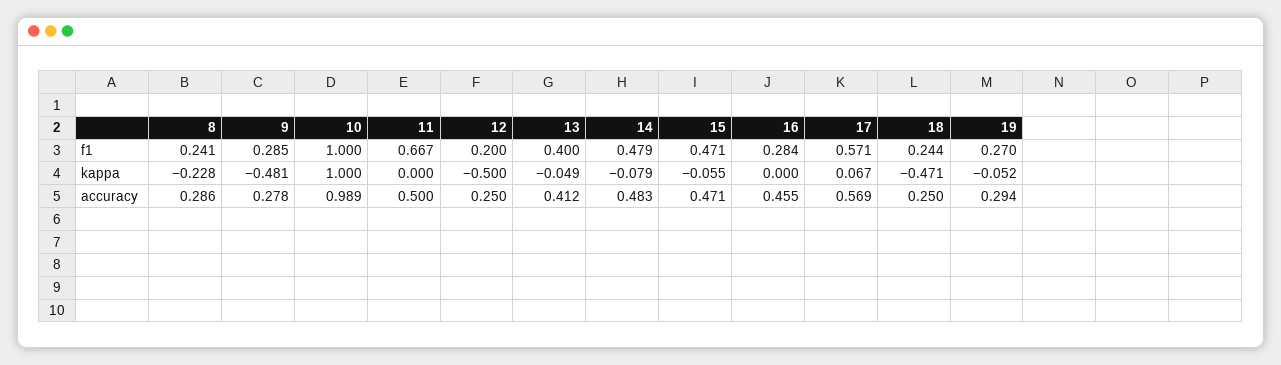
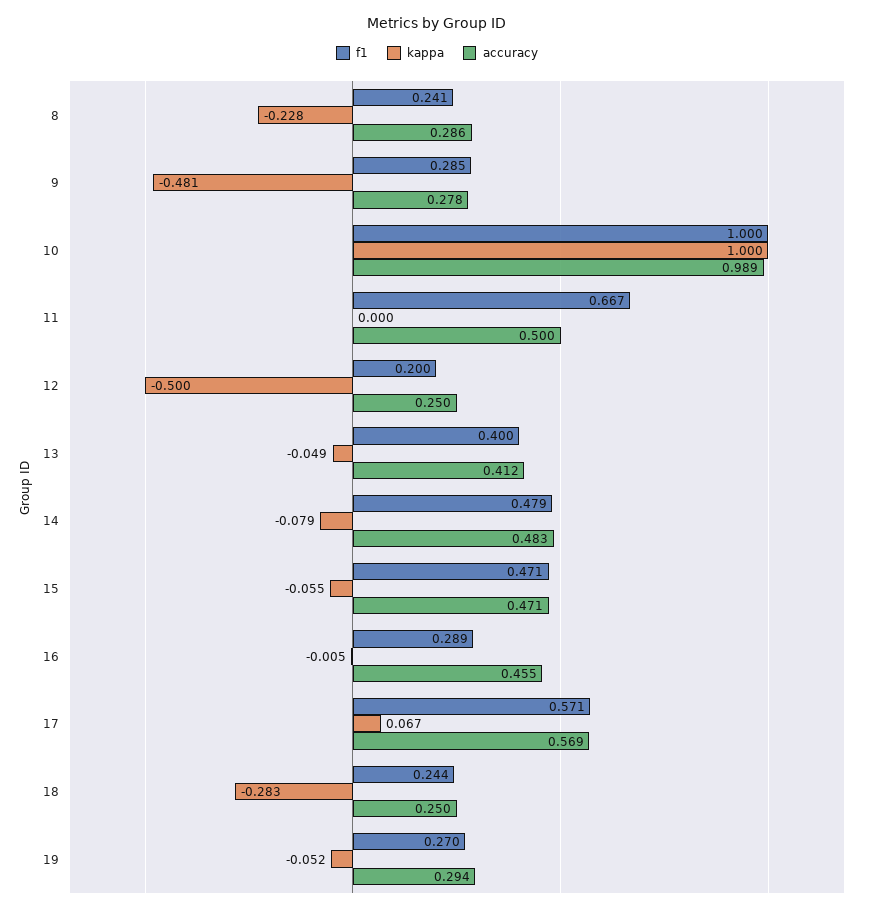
  {
    "f1": {
      "8": 0.241,
      "9": 0.285,
      "10": 1,
      "11": 0.667,
      "12": 0.2,
      "13": 0.4,
      "14": 0.479,
      "15": 0.471,
-     "16": 0.284,
+     "16": 0.289,
      "17": 0.571,
      "18": 0.244,
      "19": 0.27
    },
    "kappa": {
      "8": -0.228,
      "9": -0.481,
      "10": 1,
      "11": 0,
      "12": -0.5,
      "13": -0.049,
      "14": -0.079,
      "15": -0.055,
-     "16": 0,
+     "16": -0.005,
      "17": 0.067,
-     "18": -0.471,
+     "18": -0.283,
      "19": -0.052
    },
    "accuracy": {
      "8": 0.286,
      "9": 0.278,
      "10": 0.989,
      "11": 0.5,
      "12": 0.25,
      "13": 0.412,
      "14": 0.483,
      "15": 0.471,
      "16": 0.455,
      "17": 0.569,
      "18": 0.25,
      "19": 0.294
    }
  }

